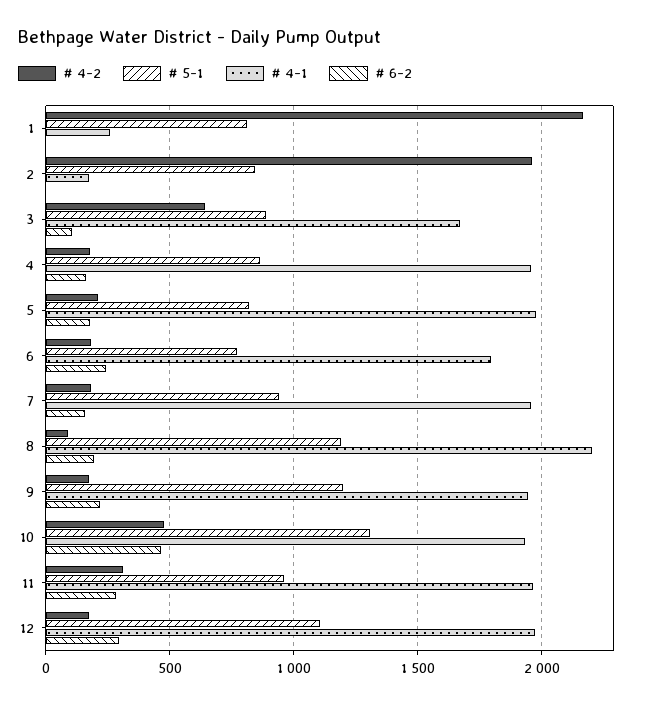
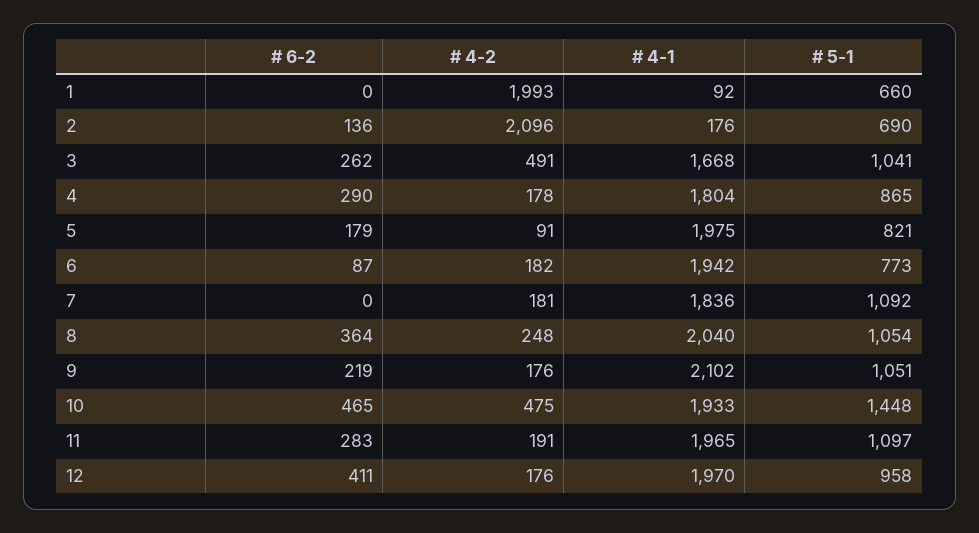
  {
    "# 4-2": {
-     "1": 2150,
+     "1": 1993,
-     "2": 1950,
+     "2": 2096,
-     "3": 650,
+     "3": 491,
      "4": 178,
-     "5": 200,
+     "5": 91,
      "6": 182,
      "7": 181,
-     "8": 100,
+     "8": 248,
      "9": 176,
      "10": 475,
-     "11": 300,
+     "11": 191,
      "12": 176
    },
    "# 5-1": {
-     "1": 800,
+     "1": 660,
-     "2": 850,
+     "2": 690,
-     "3": 900,
+     "3": 1041,
      "4": 865,
      "5": 821,
      "6": 773,
-     "7": 950,
+     "7": 1092,
-     "8": 1200,
+     "8": 1054,
-     "9": 1200,
+     "9": 1051,
-     "10": 1300,
+     "10": 1448,
-     "11": 950,
+     "11": 1097,
-     "12": 1100
+     "12": 958
    },
    "# 4-1": {
-     "1": 250,
+     "1": 92,
      "2": 176,
      "3": 1668,
-     "4": 1950,
+     "4": 1804,
      "5": 1975,
-     "6": 1800,
+     "6": 1942,
-     "7": 1950,
+     "7": 1836,
-     "8": 2200,
+     "8": 2040,
-     "9": 1950,
+     "9": 2102,
      "10": 1933,
      "11": 1965,
      "12": 1970
    },
    "# 6-2": {
      "1": 0,
-     "2": 0,
+     "2": 136,
-     "3": 100,
+     "3": 262,
-     "4": 150,
+     "4": 290,
      "5": 179,
-     "6": 250,
+     "6": 87,
-     "7": 150,
+     "7": 0,
-     "8": 200,
+     "8": 364,
      "9": 219,
      "10": 465,
      "11": 283,
-     "12": 300
+     "12": 411
    }
  }

